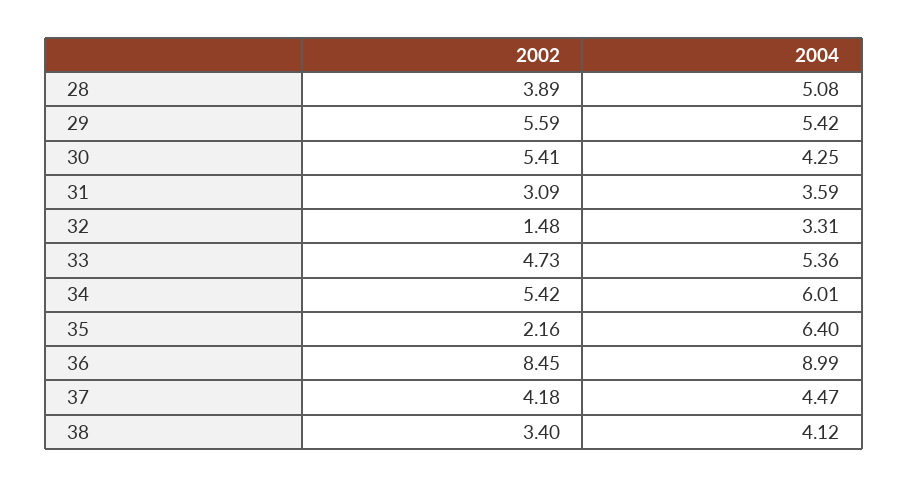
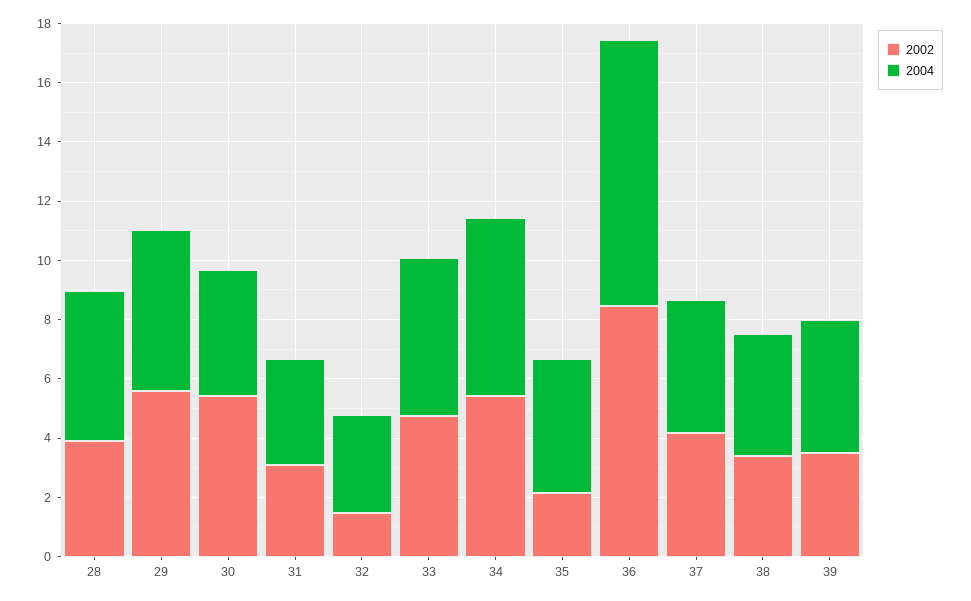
  {
    "2002": {
      "28": 3.89,
      "29": 5.59,
      "30": 5.41,
      "31": 3.09,
      "32": 1.48,
      "33": 4.73,
      "34": 5.42,
      "35": 2.16,
      "36": 8.45,
      "37": 4.18,
-     "38": 3.4
+     "38": 3.4,
+     "39": 3.5
    },
    "2004": {
      "28": 5.08,
      "29": 5.42,
      "30": 4.25,
      "31": 3.59,
      "32": 3.31,
      "33": 5.36,
      "34": 6.01,
-     "35": 6.4,
+     "35": 4.5,
      "36": 8.99,
      "37": 4.47,
-     "38": 4.12
+     "38": 4.12,
+     "39": 4.5
    }
  }

